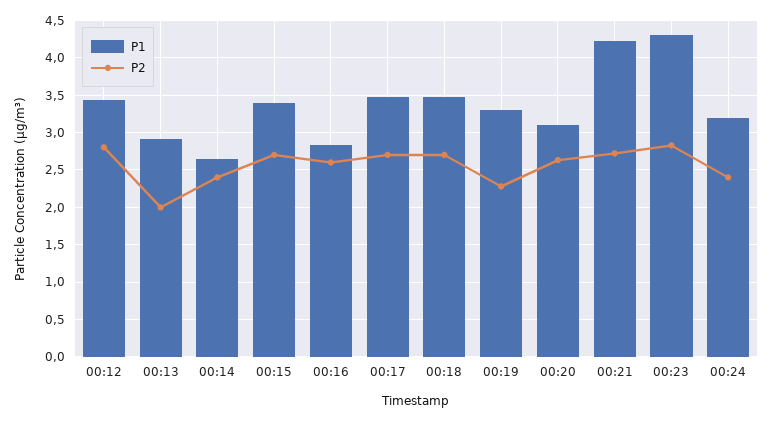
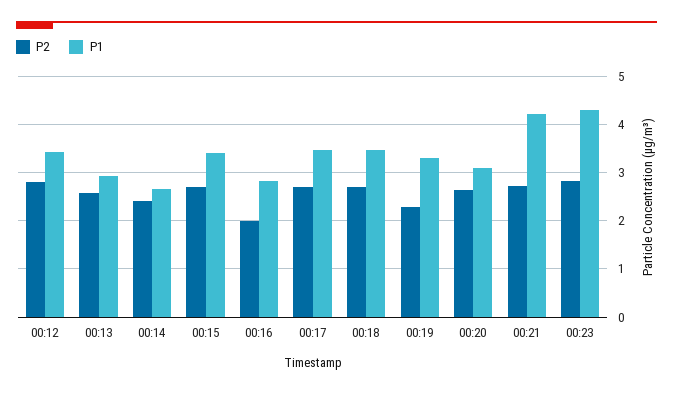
  {
    "P1": {
      "00:12": 3.4,
      "00:13": 2.9,
      "00:14": 2.7,
      "00:15": 3.4,
      "00:16": 2.8,
      "00:17": 3.5,
      "00:18": 3.5,
      "00:19": 3.3,
      "00:20": 3.1,
      "00:21": 4.2,
-     "00:23": 4.3,
+     "00:23": 4.3
-     "00:24": 3.2
    },
    "P2": {
      "00:12": 2.8,
-     "00:13": 2,
+     "00:13": 2.6,
      "00:14": 2.4,
      "00:15": 2.7,
-     "00:16": 2.6,
+     "00:16": 2,
      "00:17": 2.7,
      "00:18": 2.7,
      "00:19": 2.3,
      "00:20": 2.6,
      "00:21": 2.7,
-     "00:23": 2.8,
+     "00:23": 2.8
-     "00:24": 2.4
    }
  }

